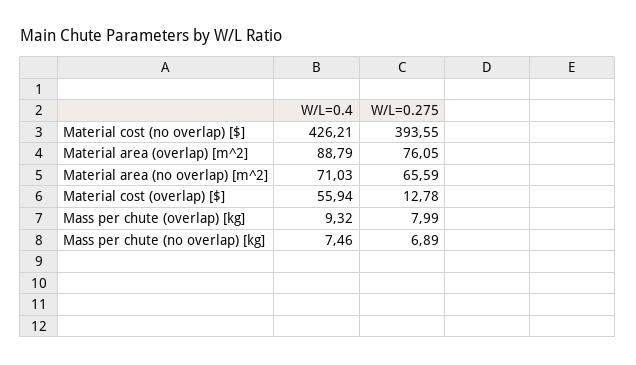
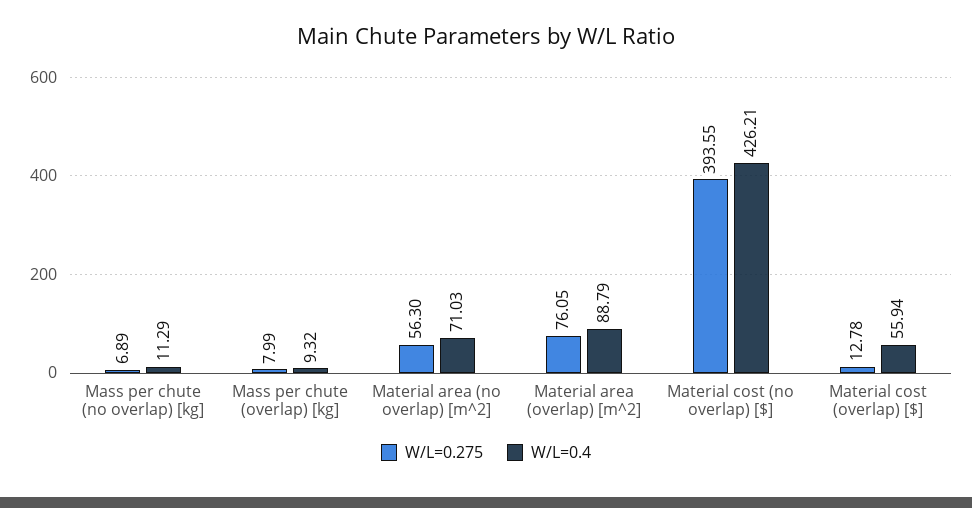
  {
    "W/L=0.4": {
      "Material cost (no overlap) [$]": 426.21,
      "Material area (overlap) [m^2]": 88.79,
      "Material area (no overlap) [m^2]": 71.03,
      "Material cost (overlap) [$]": 55.94,
      "Mass per chute (overlap) [kg]": 9.32,
-     "Mass per chute (no overlap) [kg]": 7.46
+     "Mass per chute (no overlap) [kg]": 11.29
    },
    "W/L=0.275": {
      "Material cost (no overlap) [$]": 393.55,
      "Material area (overlap) [m^2]": 76.05,
-     "Material area (no overlap) [m^2]": 65.59,
+     "Material area (no overlap) [m^2]": 56.3,
      "Material cost (overlap) [$]": 12.78,
      "Mass per chute (overlap) [kg]": 7.99,
      "Mass per chute (no overlap) [kg]": 6.89
    }
  }

